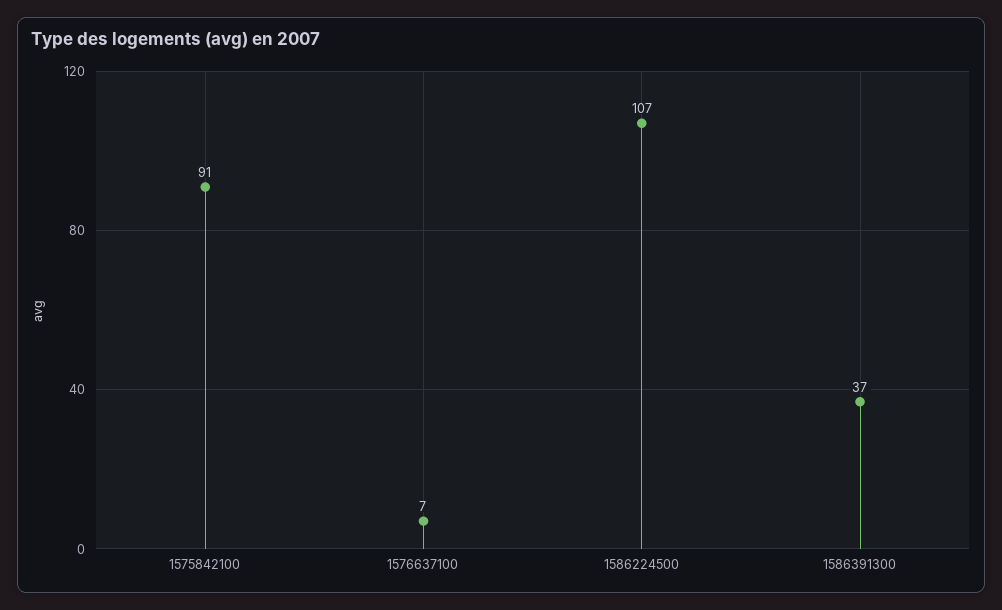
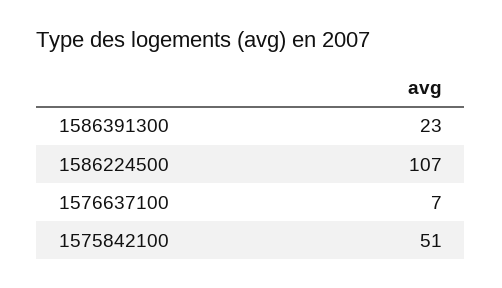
  {
-   "1575842100": 91,
+   "1575842100": 51,
    "1576637100": 7,
    "1586224500": 107,
-   "1586391300": 37
+   "1586391300": 23
  }

